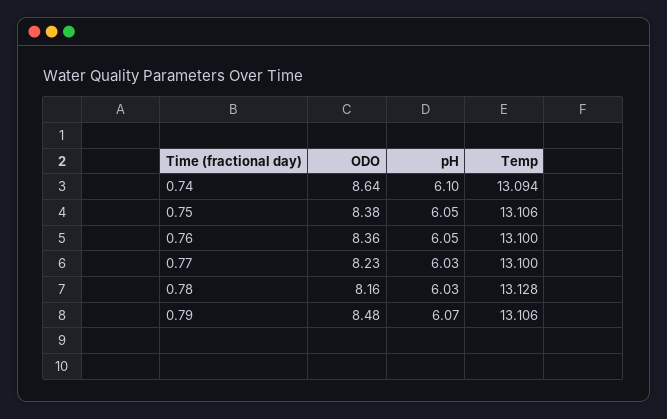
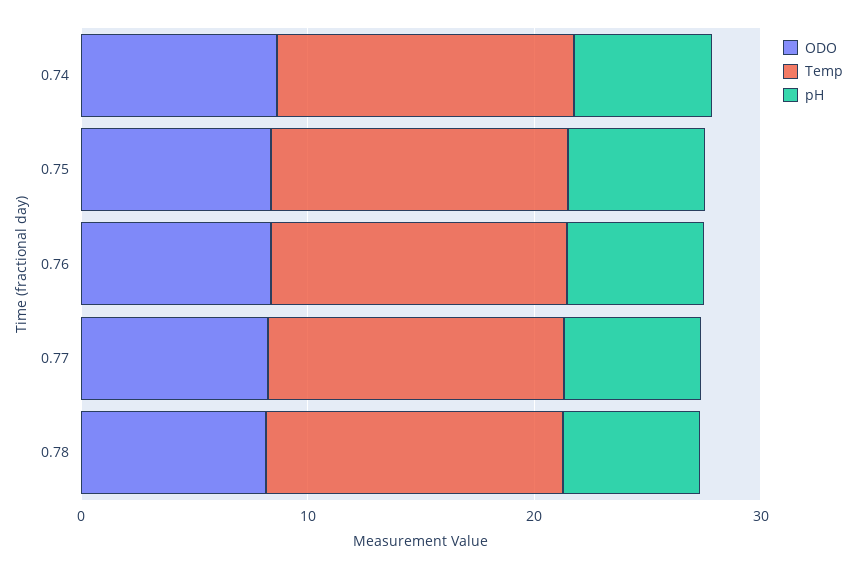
  {
    "ODO": {
      "0.74": 8.64,
      "0.75": 8.38,
      "0.76": 8.36,
      "0.77": 8.23,
-     "0.78": 8.16,
+     "0.78": 8.16
-     "0.79": 8.48
    },
    "pH": {
      "0.74": 6.1,
      "0.75": 6.05,
      "0.76": 6.05,
      "0.77": 6.03,
-     "0.78": 6.03,
+     "0.78": 6.03
-     "0.79": 6.07
    },
    "Temp": {
      "0.74": 13.094,
      "0.75": 13.106,
      "0.76": 13.1,
      "0.77": 13.1,
-     "0.78": 13.128,
+     "0.78": 13.128
-     "0.79": 13.106
    }
  }

